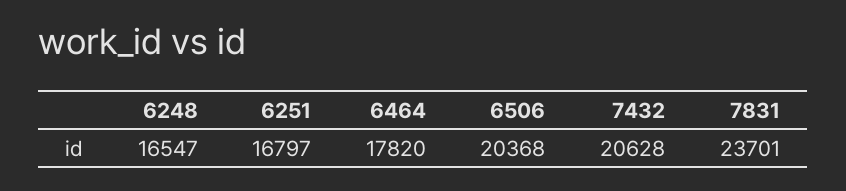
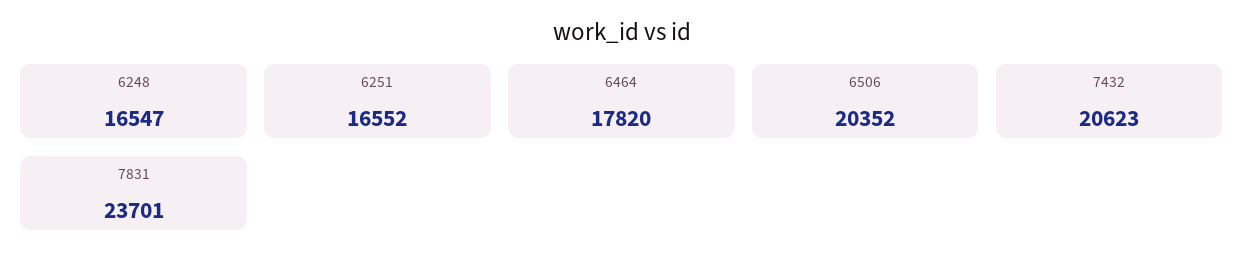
  {
    "6248": 16547,
-   "6251": 16797,
+   "6251": 16552,
    "6464": 17820,
-   "6506": 20368,
+   "6506": 20352,
-   "7432": 20628,
+   "7432": 20623,
    "7831": 23701
  }

